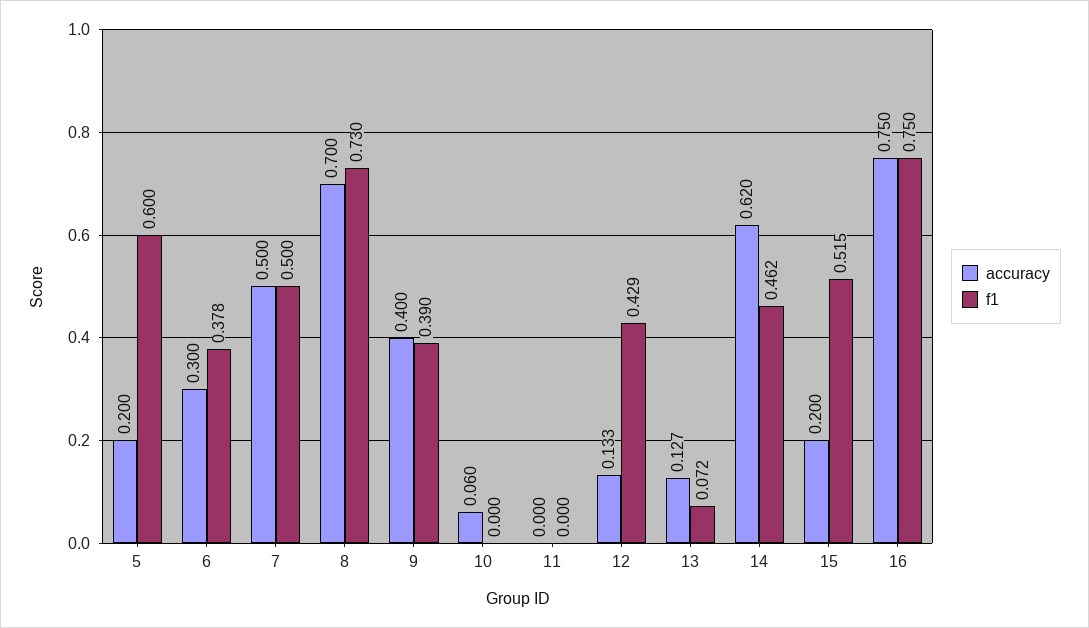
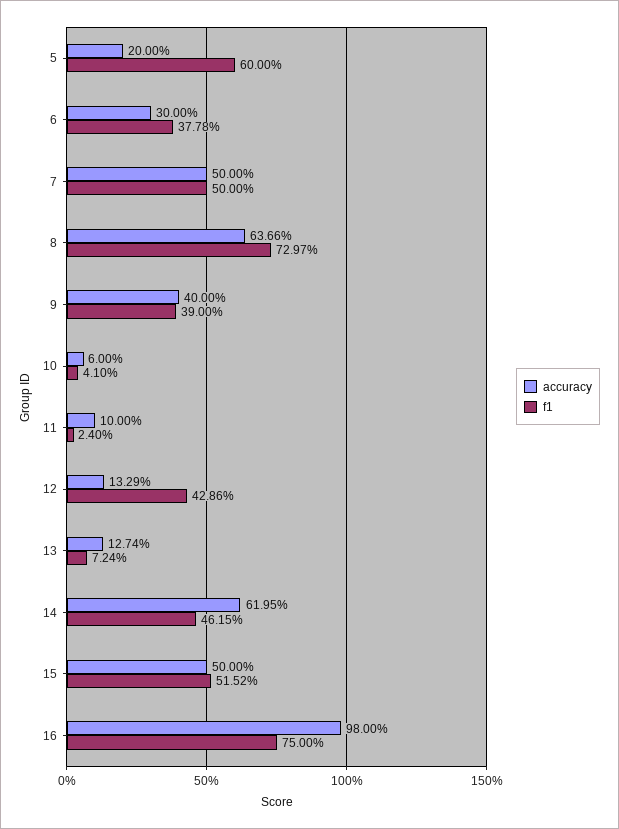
  {
    "accuracy": {
      "5": 0.2,
      "6": 0.3,
      "7": 0.5,
-     "8": 0.7,
+     "8": 0.6366,
      "9": 0.4,
      "10": 0.06,
-     "11": 0,
+     "11": 0.1,
      "12": 0.1329,
      "13": 0.1274,
      "14": 0.6195,
-     "15": 0.2,
+     "15": 0.5,
-     "16": 0.75
+     "16": 0.98
    },
    "f1": {
      "5": 0.6,
      "6": 0.3778,
      "7": 0.5,
      "8": 0.7297,
      "9": 0.39,
-     "10": 0,
+     "10": 0.041,
-     "11": 0,
+     "11": 0.024,
      "12": 0.4286,
      "13": 0.0724,
      "14": 0.4615,
      "15": 0.5152,
      "16": 0.75
    }
  }

